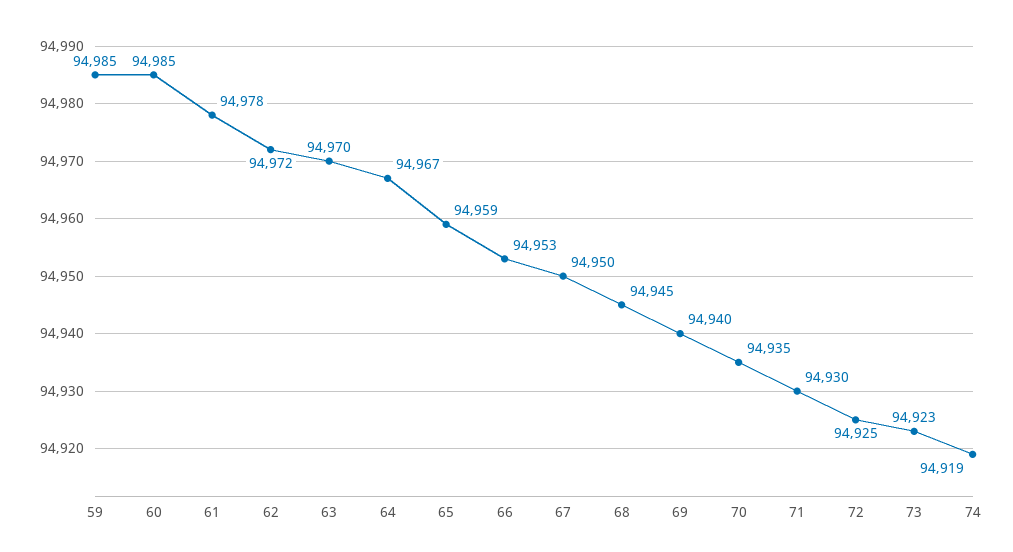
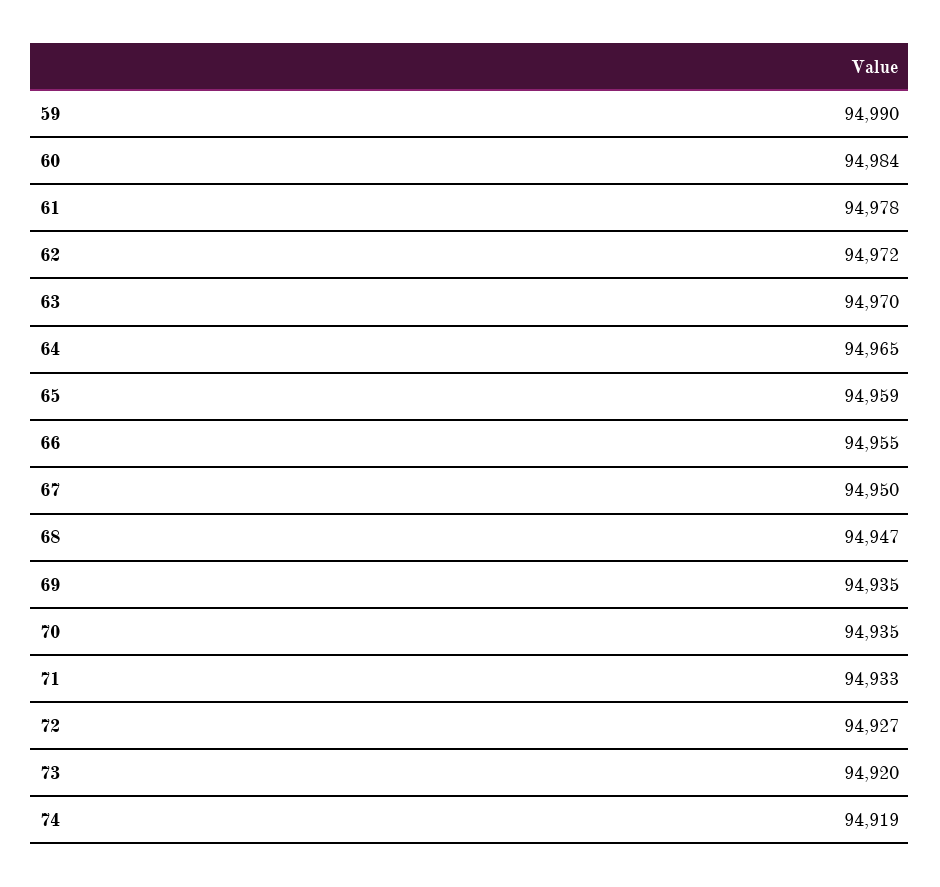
  {
-   "59": 94985,
+   "59": 94990,
-   "60": 94985,
+   "60": 94984,
    "61": 94978,
    "62": 94972,
    "63": 94970,
-   "64": 94967,
+   "64": 94965,
    "65": 94959,
-   "66": 94953,
+   "66": 94955,
    "67": 94950,
-   "68": 94945,
+   "68": 94947,
-   "69": 94940,
+   "69": 94935,
    "70": 94935,
-   "71": 94930,
+   "71": 94933,
-   "72": 94925,
+   "72": 94927,
-   "73": 94923,
+   "73": 94920,
    "74": 94919
  }

